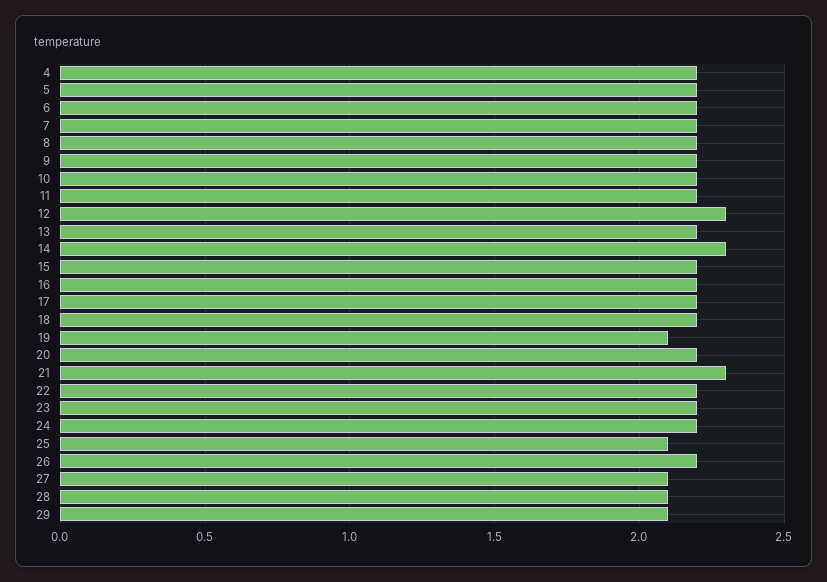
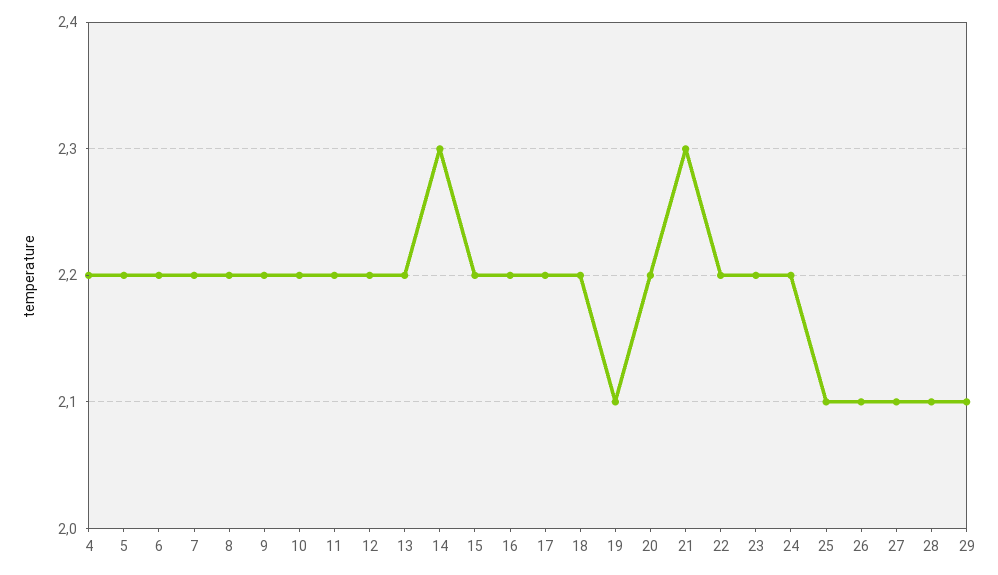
  {
    "4": 2.2,
    "5": 2.2,
    "6": 2.2,
    "7": 2.2,
    "8": 2.2,
    "9": 2.2,
    "10": 2.2,
    "11": 2.2,
-   "12": 2.3,
+   "12": 2.2,
    "13": 2.2,
    "14": 2.3,
    "15": 2.2,
    "16": 2.2,
    "17": 2.2,
    "18": 2.2,
    "19": 2.1,
    "20": 2.2,
    "21": 2.3,
    "22": 2.2,
    "23": 2.2,
    "24": 2.2,
    "25": 2.1,
-   "26": 2.2,
+   "26": 2.1,
    "27": 2.1,
    "28": 2.1,
    "29": 2.1
  }

